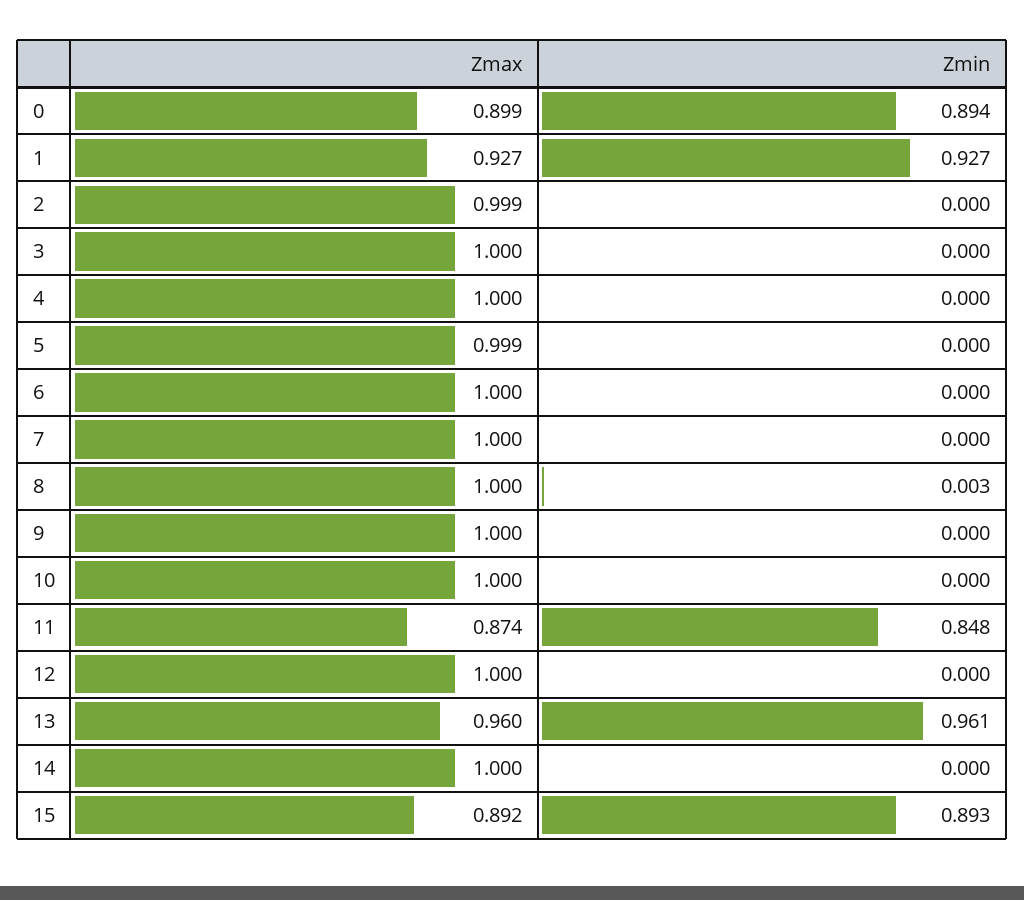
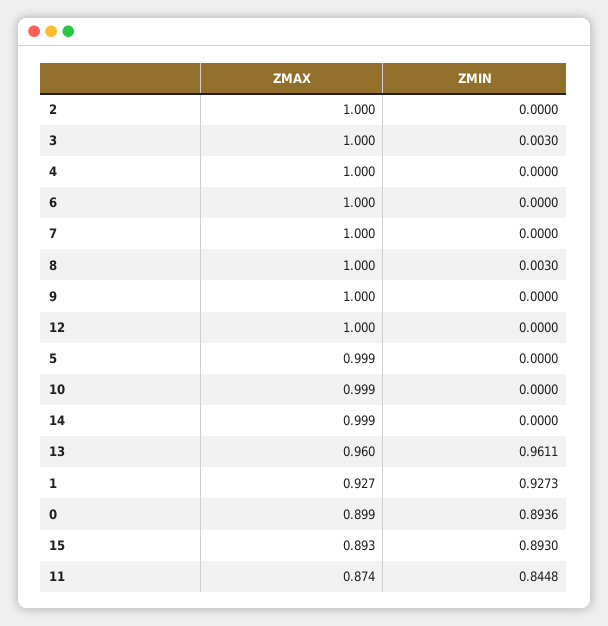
  {
    "Zmax": {
      "0": 0.899,
      "1": 0.927,
-     "2": 0.999,
+     "2": 1,
      "3": 1,
      "4": 1,
      "5": 0.999,
      "6": 1,
      "7": 1,
      "8": 1,
      "9": 1,
-     "10": 1,
+     "10": 0.999,
      "11": 0.874,
      "12": 1,
      "13": 0.96,
-     "14": 1,
+     "14": 0.999,
-     "15": 0.892
+     "15": 0.893
    },
    "Zmin": {
      "0": 0.8936,
      "1": 0.9273,
      "2": 0,
-     "3": 0,
+     "3": 0.003,
      "4": 0,
      "5": 0,
      "6": 0,
      "7": 0,
      "8": 0.003,
      "9": 0,
      "10": 0,
-     "11": 0.848,
+     "11": 0.8448,
      "12": 0,
      "13": 0.9611,
      "14": 0,
      "15": 0.893
    }
  }

